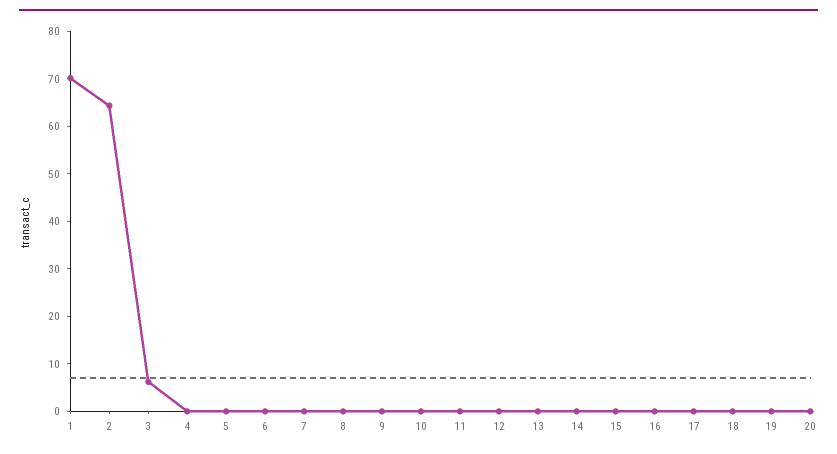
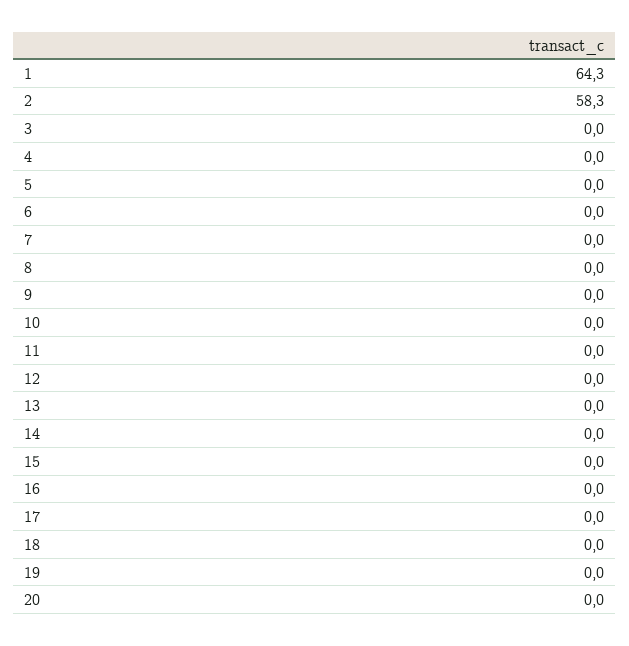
  {
-   "1": 70,
+   "1": 64.3,
-   "2": 64,
+   "2": 58.3,
-   "3": 6,
+   "3": 0,
    "4": 0,
    "5": 0,
    "6": 0,
    "7": 0,
    "8": 0,
    "9": 0,
    "10": 0,
    "11": 0,
    "12": 0,
    "13": 0,
    "14": 0,
    "15": 0,
    "16": 0,
    "17": 0,
    "18": 0,
    "19": 0,
    "20": 0
  }

